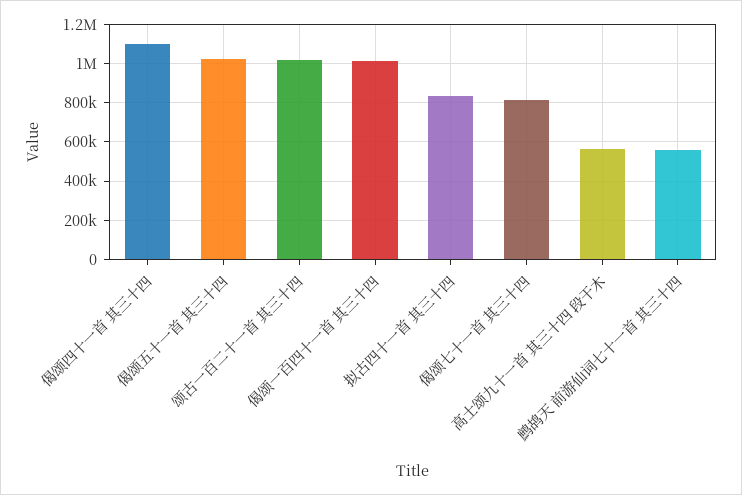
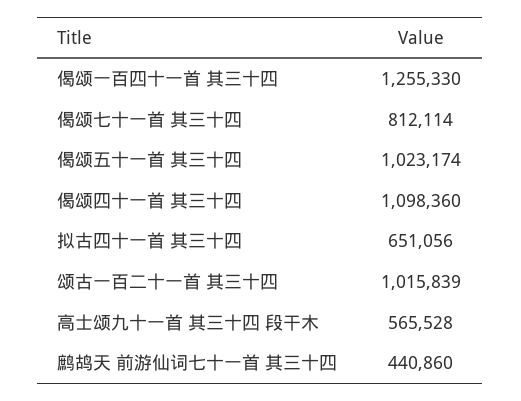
  {
    "偈颂四十一首 其三十四": 1098360,
    "偈颂五十一首 其三十四": 1023174,
    "颂古一百二十一首 其三十四": 1015839,
-   "偈颂一百四十一首 其三十四": 1000000,
+   "偈颂一百四十一首 其三十四": 1255330,
-   "拟古四十一首 其三十四": 850000,
+   "拟古四十一首 其三十四": 651056,
    "偈颂七十一首 其三十四": 812114,
    "高士颂九十一首 其三十四 段干木": 565528,
-   "鹧鸪天 前游仙词七十一首 其三十四": 550000
+   "鹧鸪天 前游仙词七十一首 其三十四": 440860
  }

